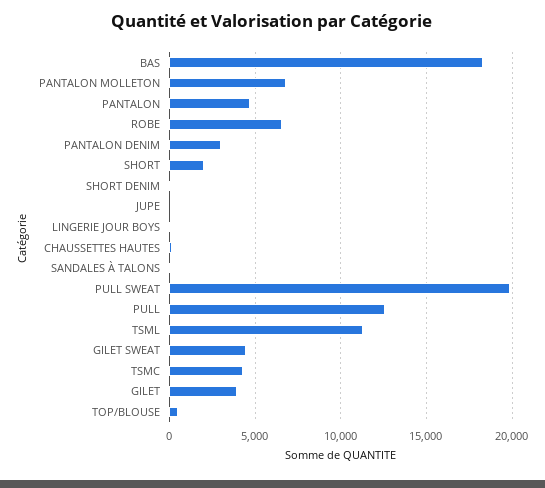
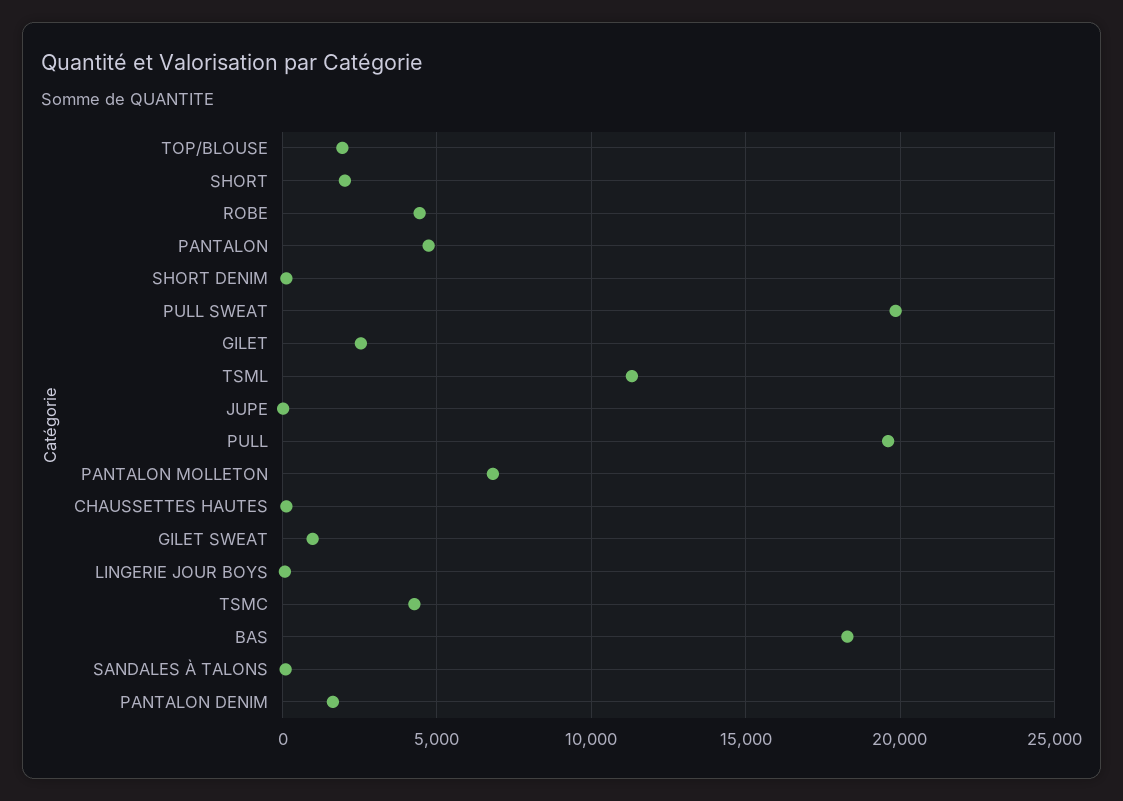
  {
    "BAS": 18500,
    "PANTALON MOLLETON": 7000,
    "PANTALON": 4500,
-   "ROBE": 6500,
+   "ROBE": 4500,
-   "PANTALON DENIM": 3000,
+   "PANTALON DENIM": 1500,
    "SHORT": 2000,
    "SHORT DENIM": 0,
    "JUPE": 0,
    "LINGERIE JOUR BOYS": 0,
    "CHAUSSETTES HAUTES": 0,
    "SANDALES À TALONS": 0,
    "PULL SWEAT": 20000,
-   "PULL": 12500,
+   "PULL": 19500,
    "TSML": 11500,
-   "GILET SWEAT": 4500,
+   "GILET SWEAT": 1000,
    "TSMC": 4500,
-   "GILET": 4000,
+   "GILET": 2500,
-   "TOP/BLOUSE": 500
+   "TOP/BLOUSE": 2000
  }

